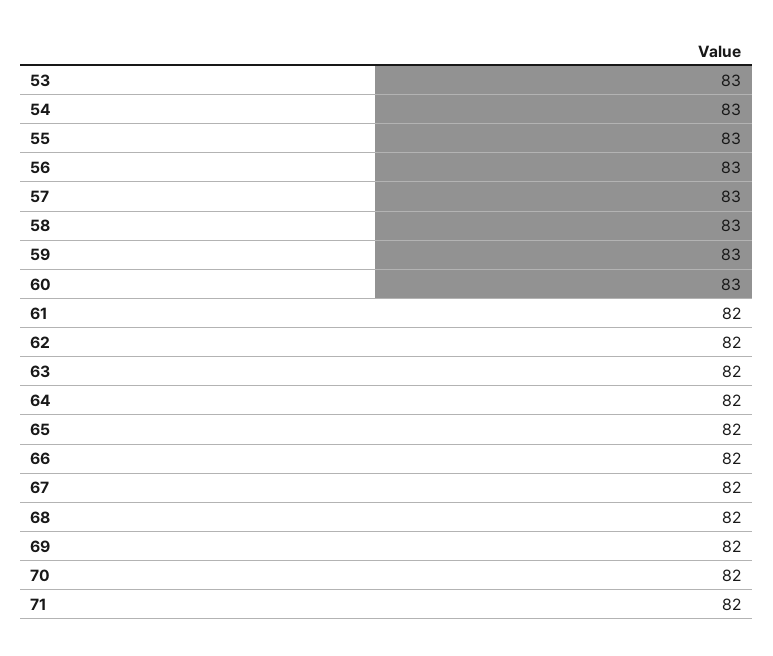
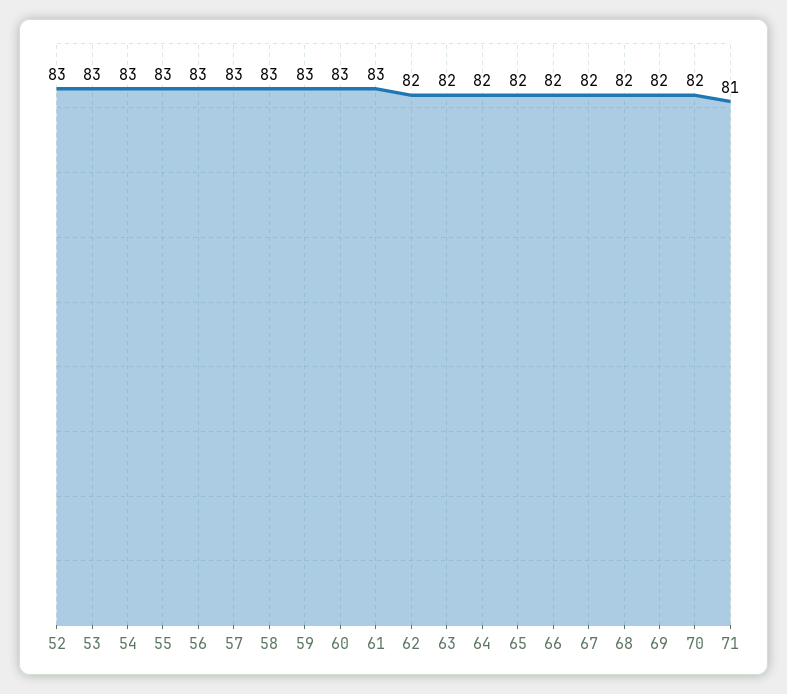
  {
    "53": 83,
    "54": 83,
    "55": 83,
    "56": 83,
    "57": 83,
    "58": 83,
    "59": 83,
    "60": 83,
-   "61": 82,
+   "61": 83,
    "62": 82,
    "63": 82,
    "64": 82,
    "65": 82,
    "66": 82,
    "67": 82,
    "68": 82,
    "69": 82,
    "70": 82,
-   "71": 82
+   "71": 81,
+   "52": 83
  }

